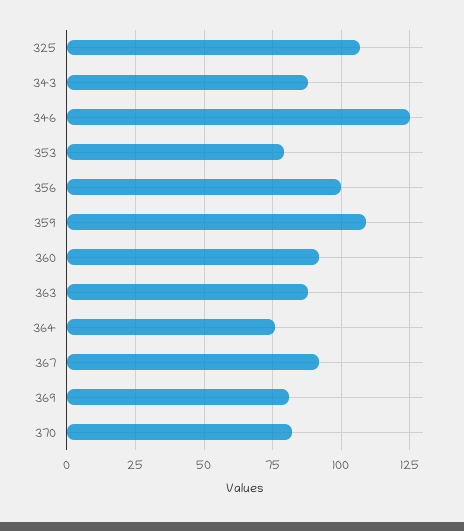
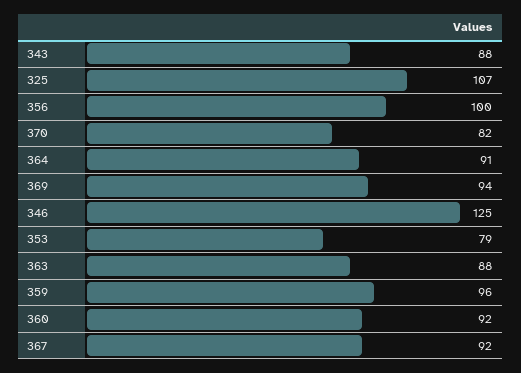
  {
    "325": 107,
    "343": 88,
    "346": 125,
    "353": 79,
    "356": 100,
-   "359": 110,
+   "359": 96,
    "360": 92,
    "363": 88,
-   "364": 75,
+   "364": 91,
    "367": 92,
-   "369": 80,
+   "369": 94,
    "370": 82
  }

